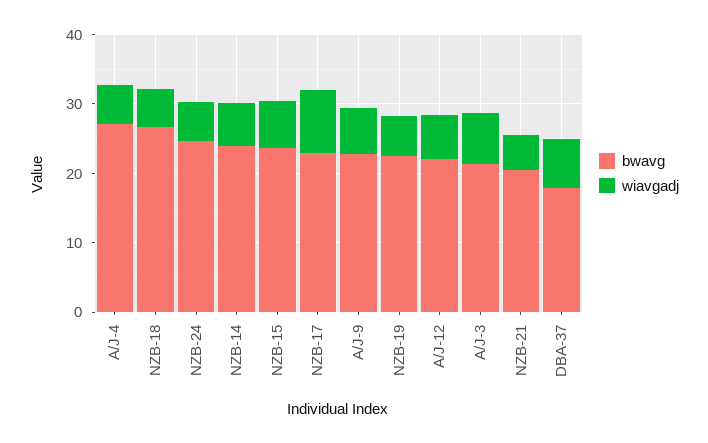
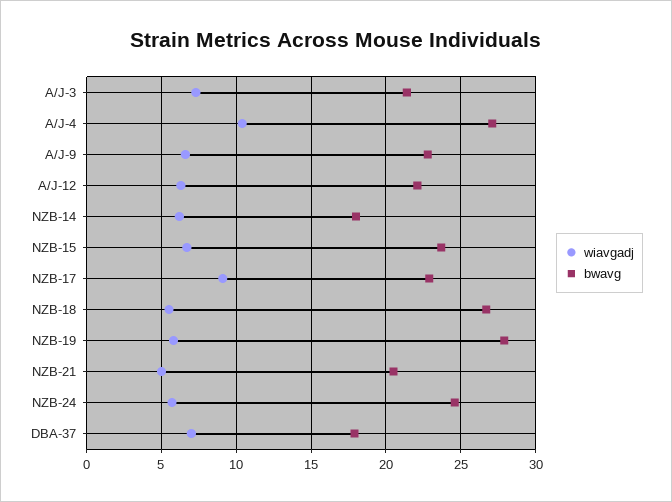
  {
    "bwavg": {
      "A/J-4": 27,
      "NZB-18": 26.5,
      "NZB-24": 24.5,
-     "NZB-14": 24,
+     "NZB-14": 18,
      "NZB-15": 23.5,
      "NZB-17": 23,
      "A/J-9": 23,
-     "NZB-19": 22,
+     "NZB-19": 28,
      "A/J-12": 22,
      "A/J-3": 21.5,
      "NZB-21": 20.5,
      "DBA-37": 18
    },
    "wiavgadj": {
-     "A/J-4": 6,
+     "A/J-4": 10.5,
      "NZB-18": 5.5,
      "NZB-24": 5.5,
      "NZB-14": 6,
      "NZB-15": 6.5,
      "NZB-17": 9,
      "A/J-9": 6.5,
      "NZB-19": 6,
      "A/J-12": 6.5,
      "A/J-3": 7.5,
      "NZB-21": 5,
      "DBA-37": 7
    }
  }

